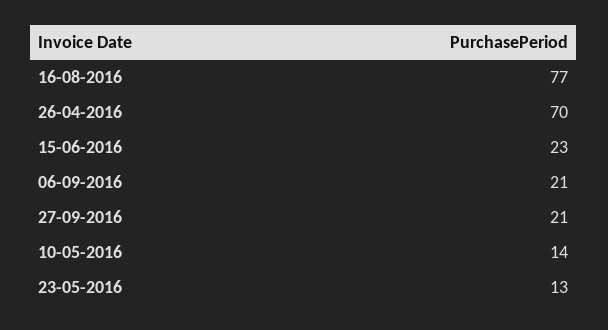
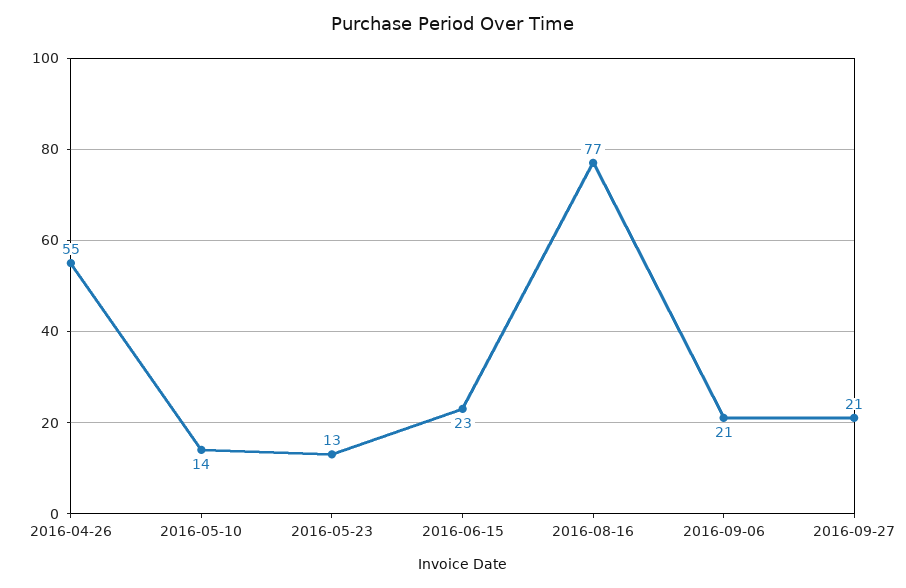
  {
    "16-08-2016": 77,
-   "26-04-2016": 70,
+   "26-04-2016": 55,
    "15-06-2016": 23,
    "06-09-2016": 21,
    "27-09-2016": 21,
    "10-05-2016": 14,
    "23-05-2016": 13
  }

